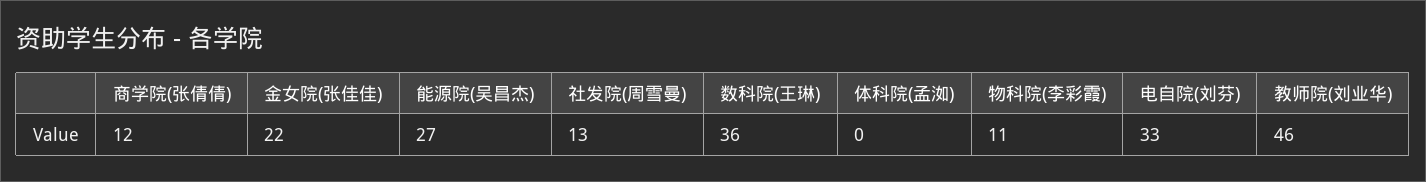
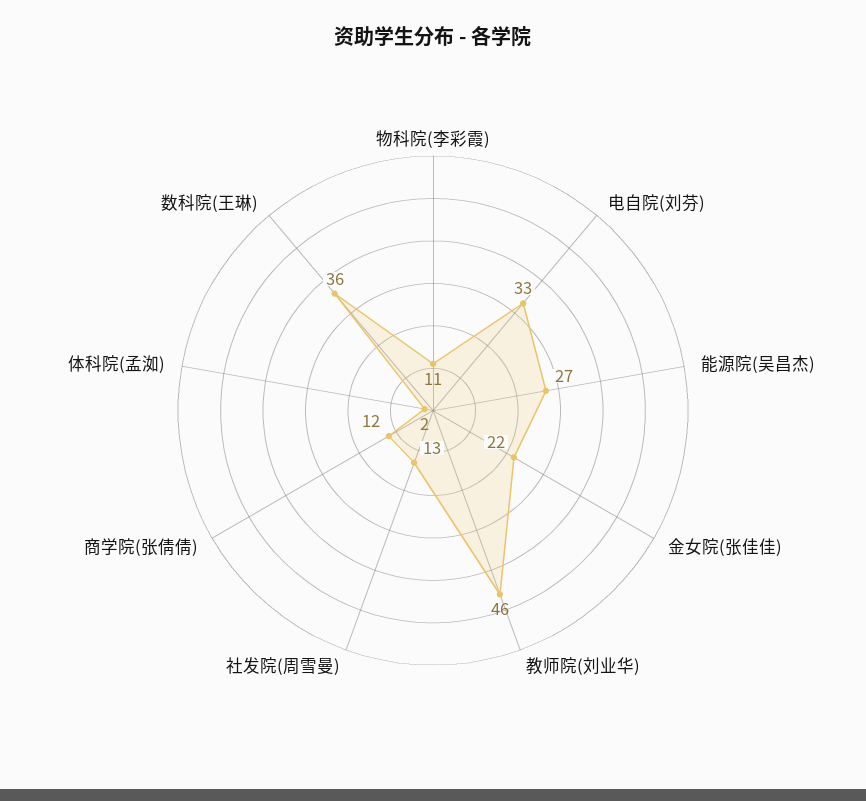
  {
    "商学院(张倩倩)": 12,
    "金女院(张佳佳)": 22,
    "能源院(吴昌杰)": 27,
    "社发院(周雪曼)": 13,
    "数科院(王琳)": 36,
-   "体科院(孟洳)": 0,
+   "体科院(孟洳)": 2,
    "物科院(李彩霞)": 11,
    "电自院(刘芬)": 33,
    "教师院(刘业华)": 46
  }

